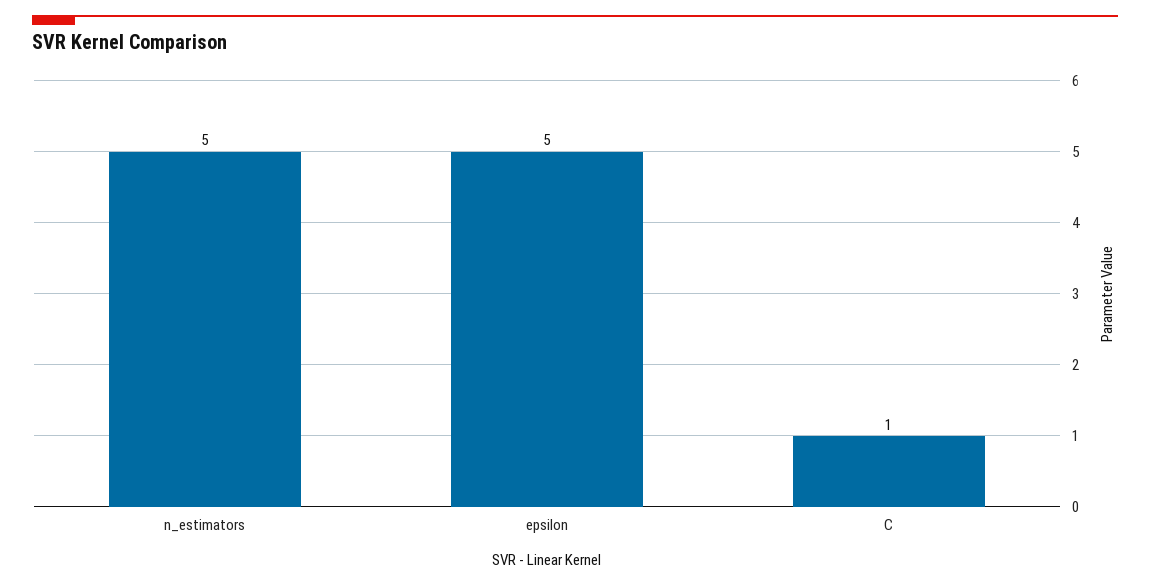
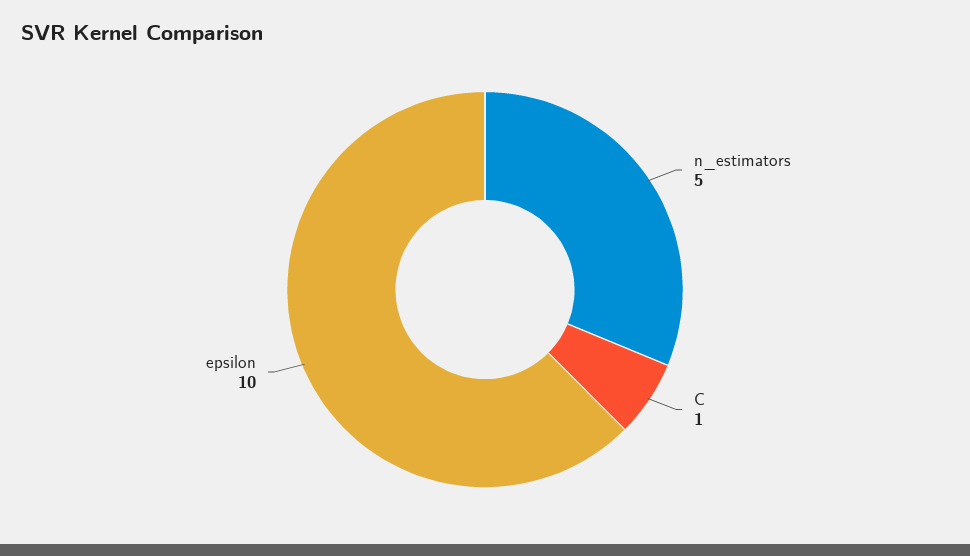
  {
    "n_estimators": 5,
-   "epsilon": 5,
+   "epsilon": 10,
    "C": 1
  }

